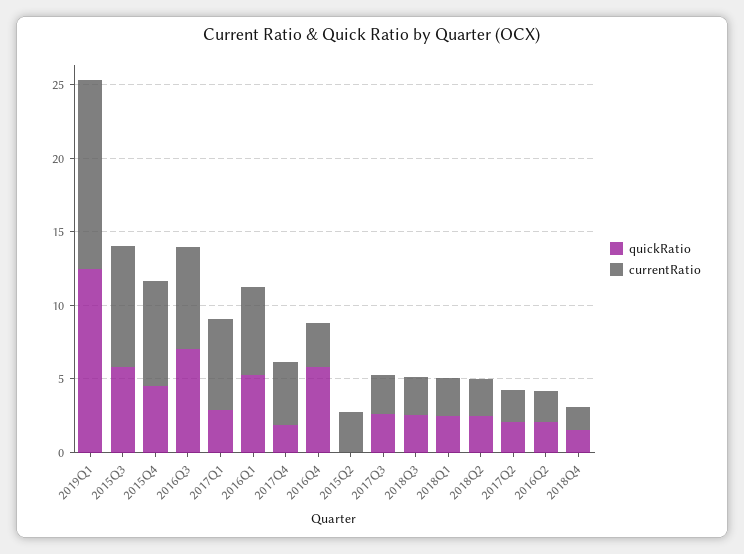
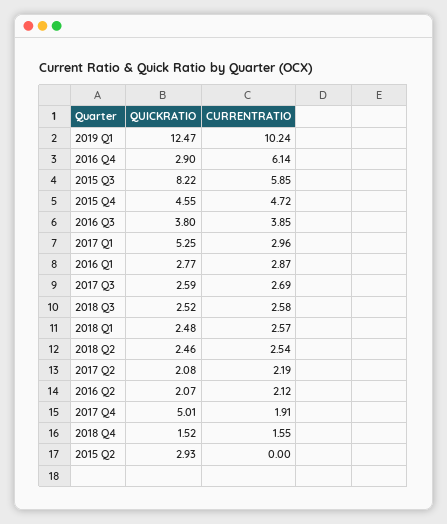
  {
    "quickRatio": {
      "2019Q1": 12.47,
-     "2015Q3": 6,
+     "2015Q3": 8.22,
      "2015Q4": 4.55,
-     "2016Q3": 7,
+     "2016Q3": 3.8,
-     "2017Q1": 3,
+     "2017Q1": 5.25,
-     "2016Q1": 5,
+     "2016Q1": 2.77,
-     "2017Q4": 2,
+     "2017Q4": 5.01,
-     "2016Q4": 6,
+     "2016Q4": 2.9,
-     "2015Q2": 0,
+     "2015Q2": 2.93,
      "2017Q3": 2.59,
      "2018Q3": 2.52,
      "2018Q1": 2.48,
      "2018Q2": 2.46,
      "2017Q2": 2.08,
      "2016Q2": 2.07,
      "2018Q4": 1.52
    },
    "currentRatio": {
-     "2019Q1": 13,
+     "2019Q1": 10.24,
-     "2015Q3": 8,
+     "2015Q3": 5.85,
-     "2015Q4": 7,
+     "2015Q4": 4.72,
-     "2016Q3": 7,
+     "2016Q3": 3.85,
-     "2017Q1": 6,
+     "2017Q1": 2.96,
-     "2016Q1": 6,
+     "2016Q1": 2.87,
-     "2017Q4": 4,
+     "2017Q4": 1.91,
-     "2016Q4": 3,
+     "2016Q4": 6.14,
-     "2015Q2": 3,
+     "2015Q2": 0,
      "2017Q3": 2.69,
      "2018Q3": 2.58,
      "2018Q1": 2.57,
      "2018Q2": 2.54,
      "2017Q2": 2.19,
      "2016Q2": 2.12,
      "2018Q4": 1.55
    }
  }

